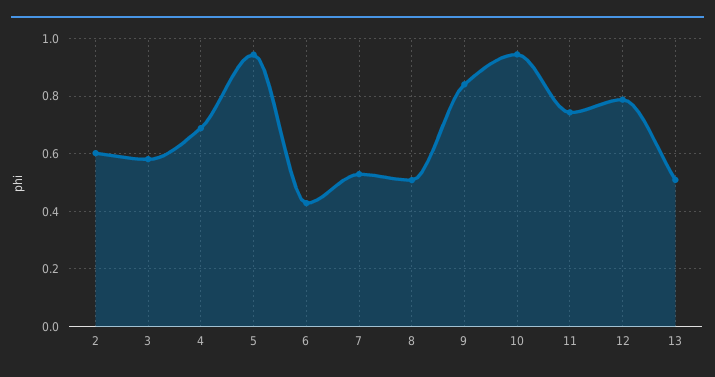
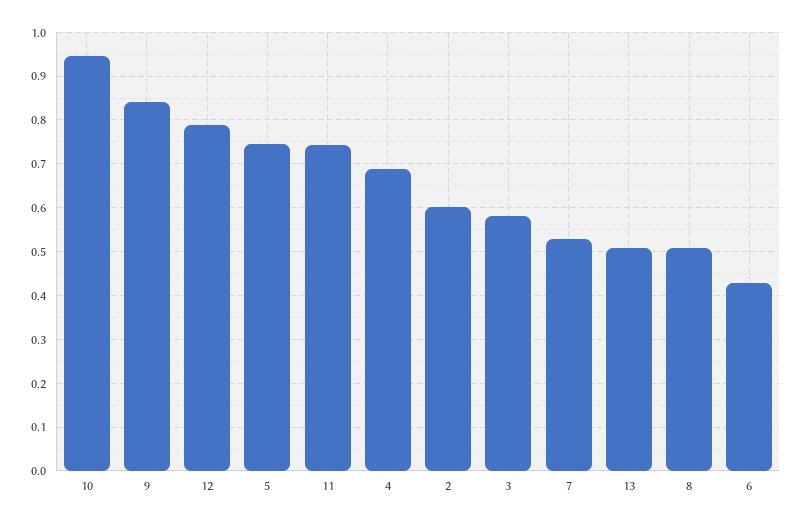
  {
    "2": 0.6,
    "3": 0.58,
    "4": 0.68,
-   "5": 0.95,
+   "5": 0.74,
    "6": 0.42,
    "7": 0.52,
    "8": 0.5,
    "9": 0.84,
    "10": 0.94,
    "11": 0.74,
    "12": 0.78,
    "13": 0.5
  }

